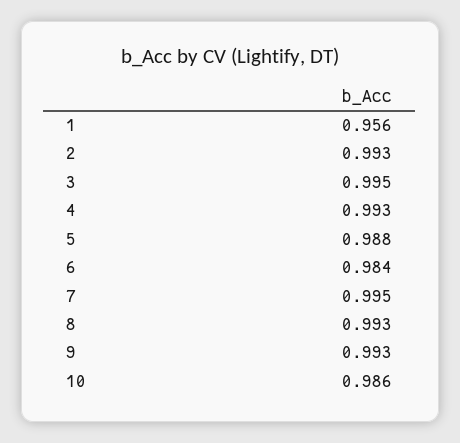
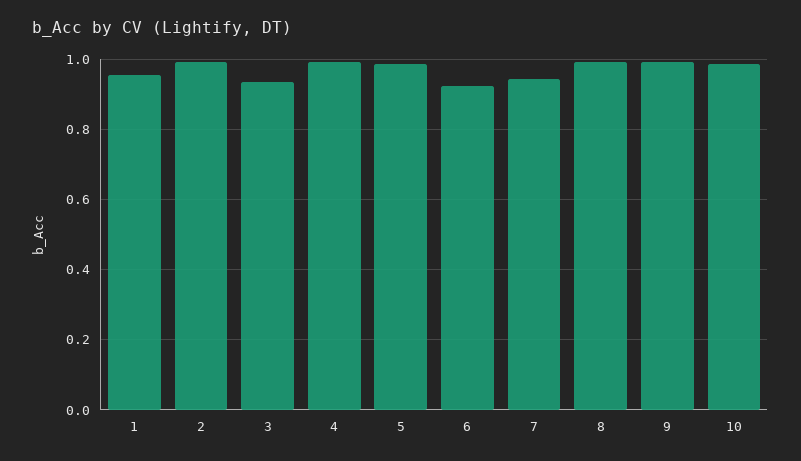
  {
    "1": 0.956,
    "2": 0.993,
-   "3": 0.995,
+   "3": 0.94,
    "4": 0.993,
    "5": 0.988,
-   "6": 0.984,
+   "6": 0.92,
-   "7": 0.995,
+   "7": 0.94,
    "8": 0.993,
    "9": 0.993,
    "10": 0.986
  }

